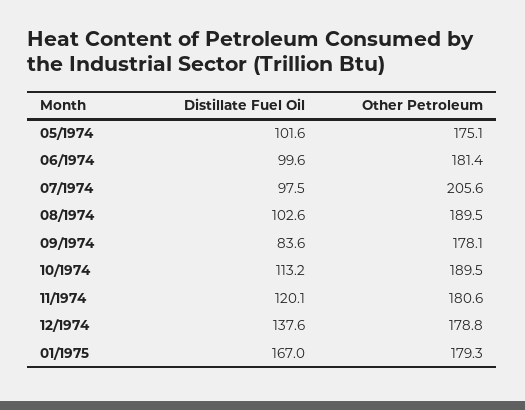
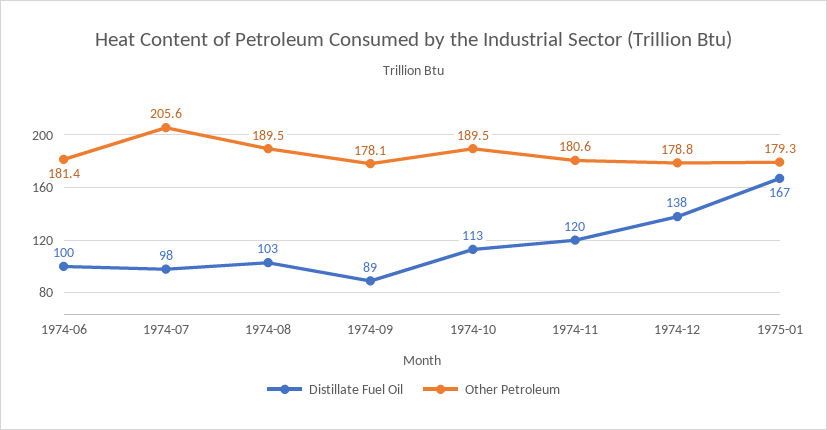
  {
    "Distillate Fuel Oil": {
-     "05/1974": 101.6,
      "06/1974": 99.6,
      "07/1974": 97.5,
      "08/1974": 102.6,
-     "09/1974": 83.6,
+     "09/1974": 89,
      "10/1974": 113.2,
      "11/1974": 120.1,
      "12/1974": 137.6,
      "01/1975": 167
    },
    "Other Petroleum": {
-     "05/1974": 175.1,
      "06/1974": 181.4,
      "07/1974": 205.6,
      "08/1974": 189.5,
      "09/1974": 178.1,
      "10/1974": 189.5,
      "11/1974": 180.6,
      "12/1974": 178.8,
      "01/1975": 179.3
    }
  }

